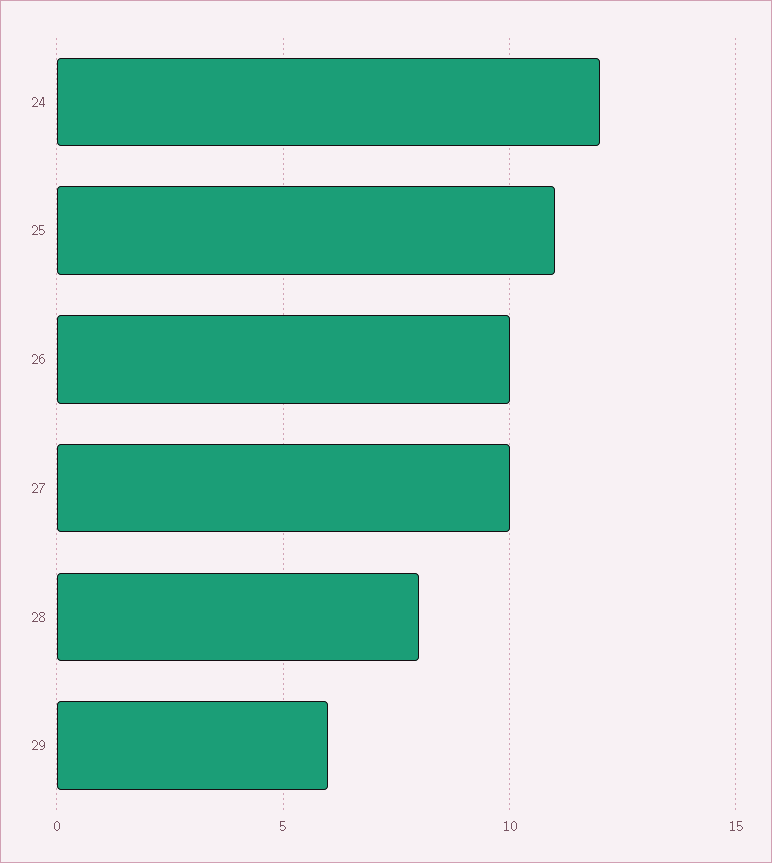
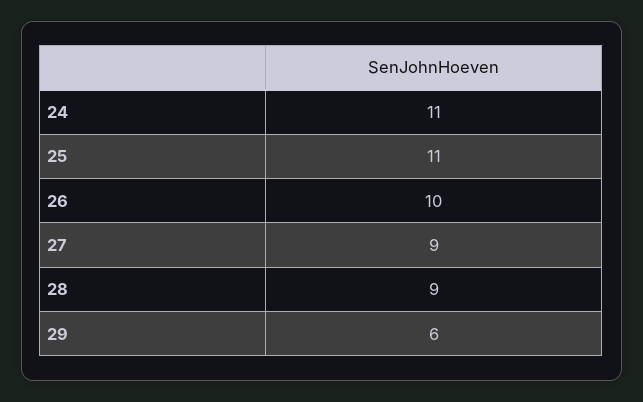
  {
-   "24": 12,
+   "24": 11,
    "25": 11,
    "26": 10,
-   "27": 10,
+   "27": 9,
-   "28": 8,
+   "28": 9,
    "29": 6
  }

